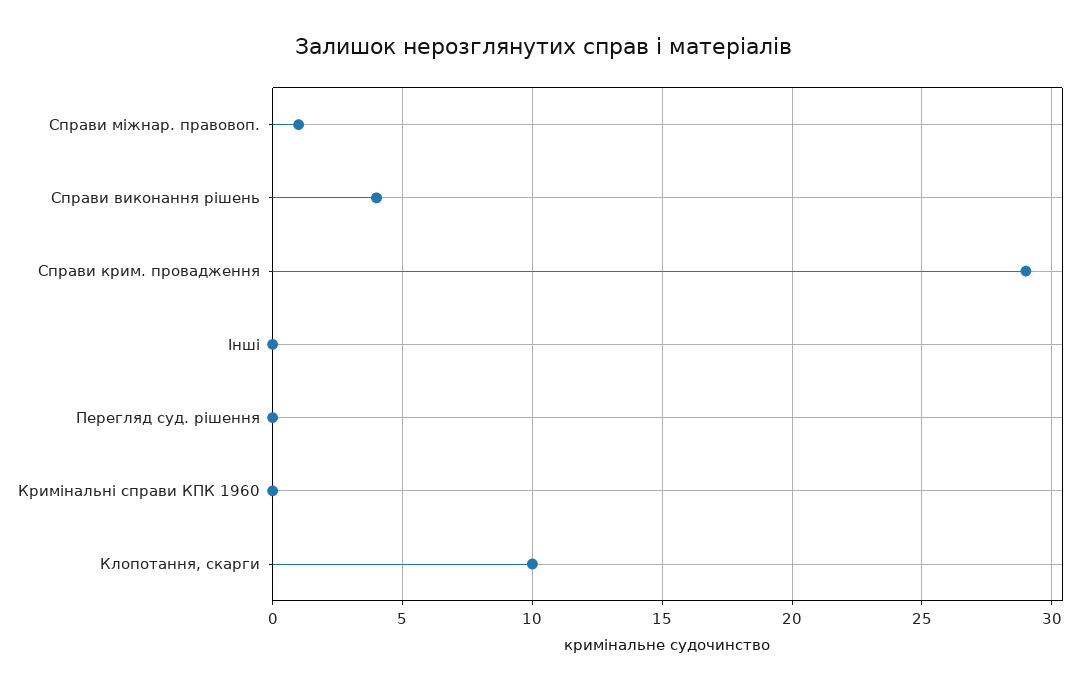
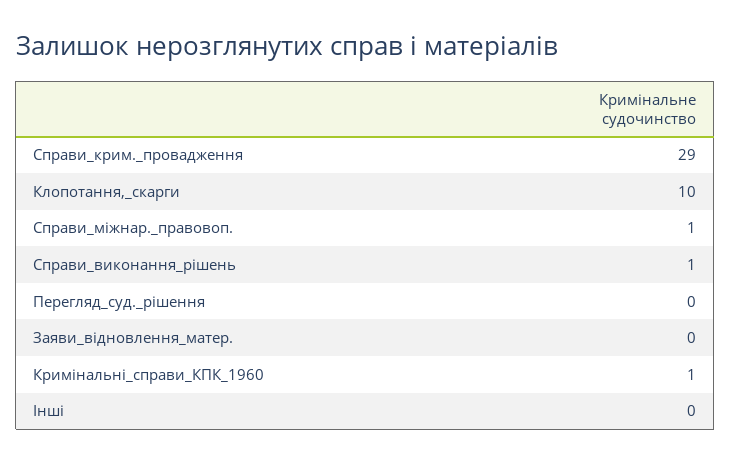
  {
    "Справи міжнар. правовоп.": 1,
-   "Справи виконання рішень": 4,
+   "Справи виконання рішень": 1,
    "Справи крим. провадження": 29,
    "Інші": 0,
    "Перегляд суд. рішення": 0,
-   "Кримінальні справи КПК 1960": 0,
+   "Кримінальні справи КПК 1960": 1,
-   "Клопотання, скарги": 10
+   "Клопотання, скарги": 10,
+   "Заяви_відновлення_матер.": 0
  }

